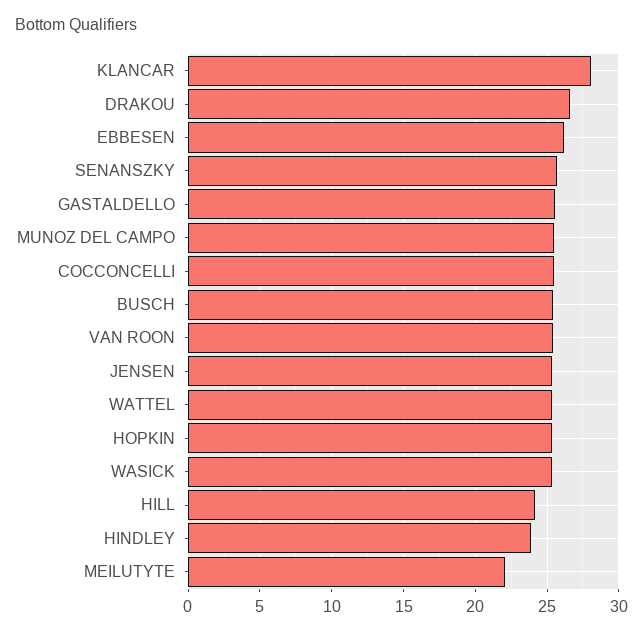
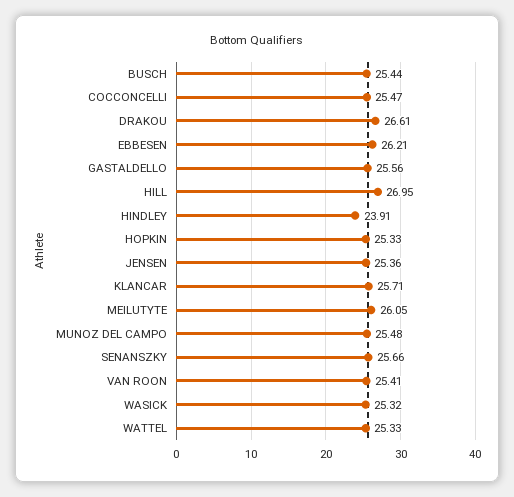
  {
-   "KLANCAR": 28,
+   "KLANCAR": 25.71,
    "DRAKOU": 26.61,
    "EBBESEN": 26.21,
    "SENANSZKY": 25.66,
    "GASTALDELLO": 25.56,
    "MUNOZ DEL CAMPO": 25.48,
    "COCCONCELLI": 25.47,
    "BUSCH": 25.44,
    "VAN ROON": 25.41,
    "JENSEN": 25.36,
    "WATTEL": 25.33,
    "HOPKIN": 25.33,
    "WASICK": 25.32,
-   "HILL": 24,
+   "HILL": 26.95,
    "HINDLEY": 23.91,
-   "MEILUTYTE": 22
+   "MEILUTYTE": 26.05
  }

